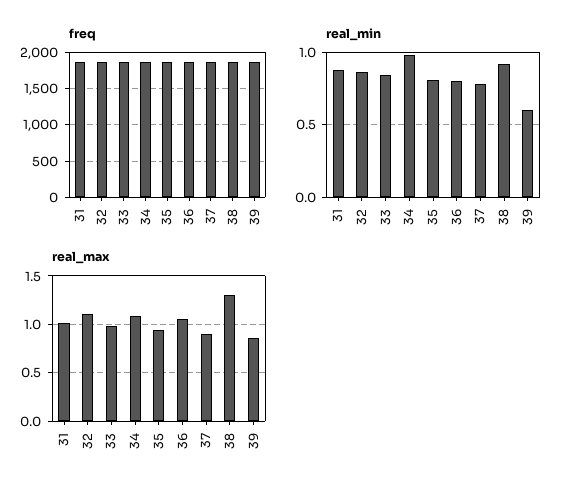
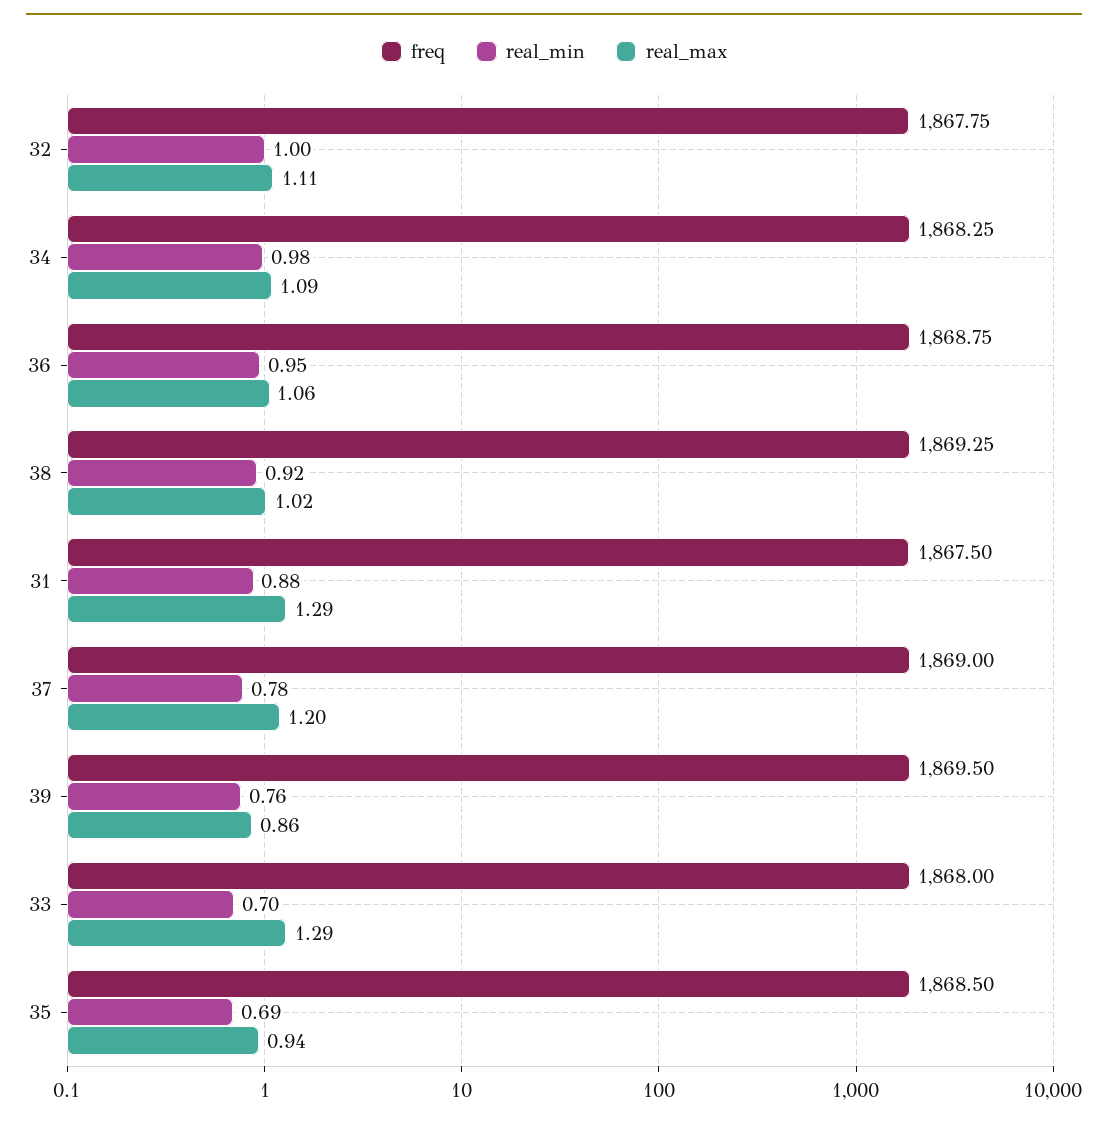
  {
    "freq": {
      "31": 1867.5,
      "32": 1867.75,
      "33": 1868,
      "34": 1868.25,
      "35": 1868.5,
      "36": 1868.75,
      "37": 1869,
      "38": 1869.25,
      "39": 1869.5
    },
    "real_min": {
      "31": 0.88,
-     "32": 0.85,
+     "32": 1,
-     "33": 0.85,
+     "33": 0.7,
      "34": 0.98,
-     "35": 0.8,
+     "35": 0.69,
-     "36": 0.8,
+     "36": 0.95,
      "37": 0.78,
      "38": 0.92,
-     "39": 0.6
+     "39": 0.76
    },
    "real_max": {
-     "31": 1,
+     "31": 1.29,
      "32": 1.11,
-     "33": 1,
+     "33": 1.29,
      "34": 1.09,
      "35": 0.94,
      "36": 1.06,
-     "37": 0.9,
+     "37": 1.2,
-     "38": 1.3,
+     "38": 1.02,
      "39": 0.86
    }
  }

